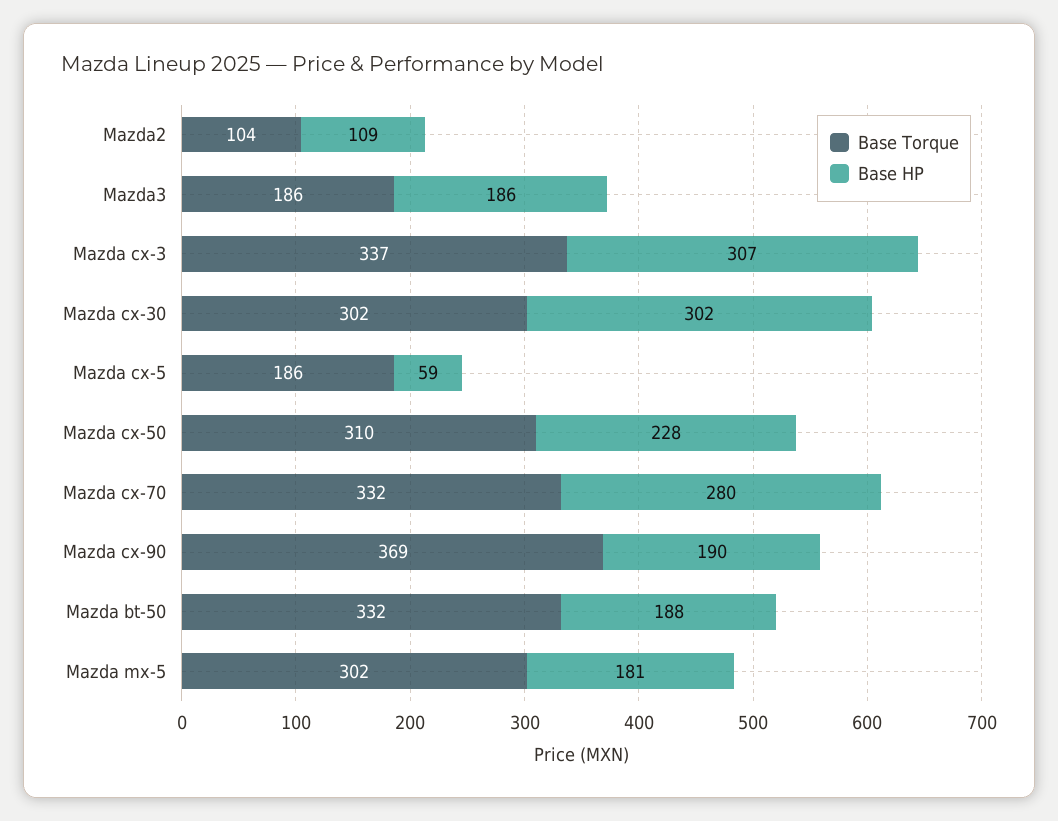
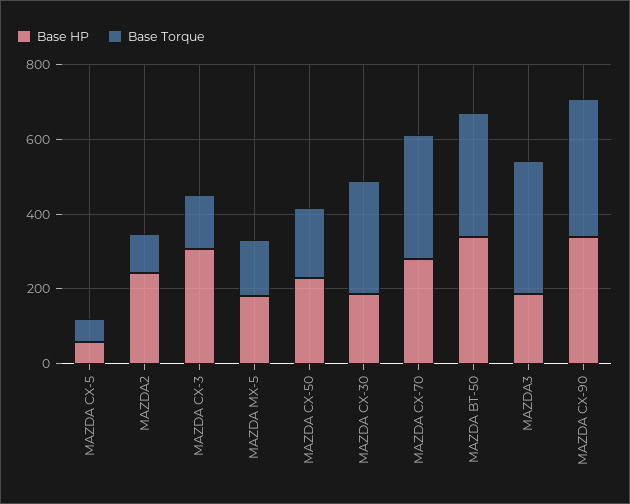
  {
    "Base Torque": {
      "Mazda2": 104,
-     "Mazda3": 186,
+     "Mazda3": 350,
-     "Mazda cx-3": 337,
+     "Mazda cx-3": 150,
      "Mazda cx-30": 302,
-     "Mazda cx-5": 186,
+     "Mazda cx-5": 50,
-     "Mazda cx-50": 310,
+     "Mazda cx-50": 200,
      "Mazda cx-70": 332,
      "Mazda cx-90": 369,
      "Mazda bt-50": 332,
-     "Mazda mx-5": 302
+     "Mazda mx-5": 150
    },
    "Base HP": {
-     "Mazda2": 109,
+     "Mazda2": 250,
      "Mazda3": 186,
      "Mazda cx-3": 307,
-     "Mazda cx-30": 302,
+     "Mazda cx-30": 200,
      "Mazda cx-5": 59,
      "Mazda cx-50": 228,
      "Mazda cx-70": 280,
-     "Mazda cx-90": 190,
+     "Mazda cx-90": 350,
-     "Mazda bt-50": 188,
+     "Mazda bt-50": 350,
      "Mazda mx-5": 181
    }
  }

